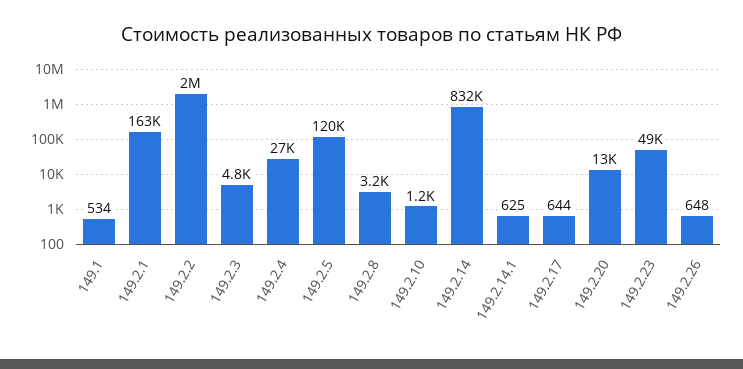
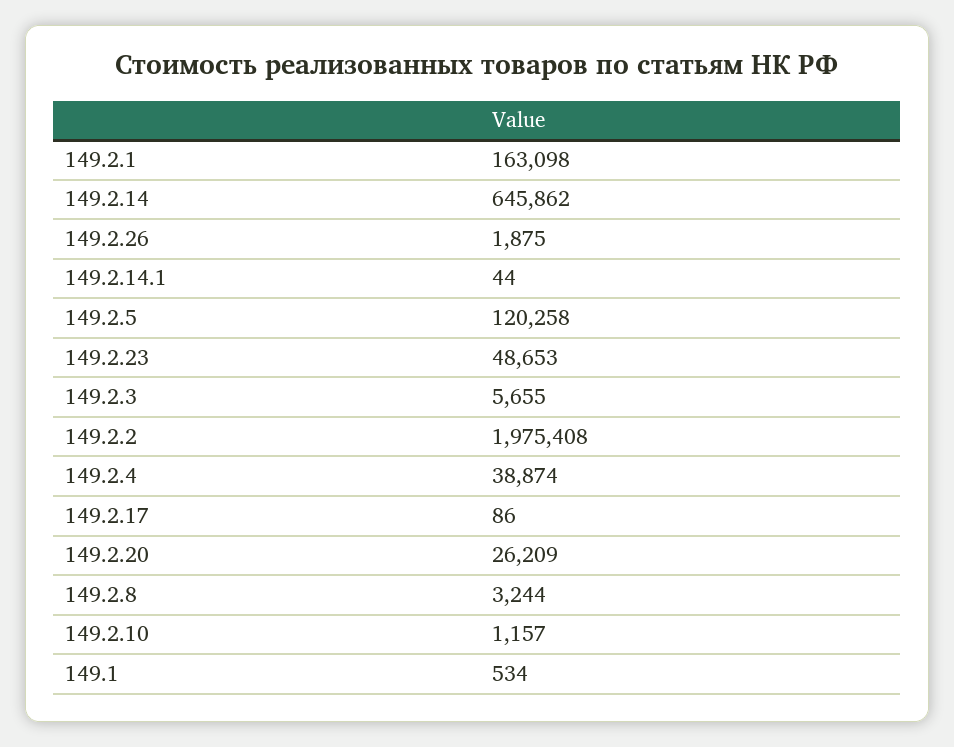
  {
    "149.1": 534,
    "149.2.1": 163098,
    "149.2.2": 1975408,
-   "149.2.3": 4800,
+   "149.2.3": 5655,
-   "149.2.4": 27000,
+   "149.2.4": 38874,
    "149.2.5": 120258,
    "149.2.8": 3244,
    "149.2.10": 1157,
-   "149.2.14": 832000,
+   "149.2.14": 645862,
-   "149.2.14.1": 625,
+   "149.2.14.1": 44,
-   "149.2.17": 644,
+   "149.2.17": 86,
-   "149.2.20": 13000,
+   "149.2.20": 26209,
    "149.2.23": 48653,
-   "149.2.26": 648
+   "149.2.26": 1875
  }

